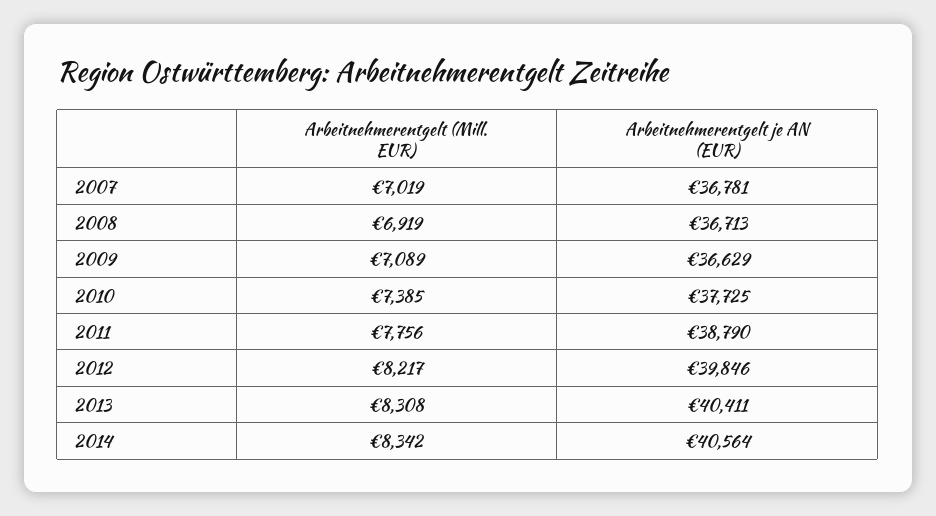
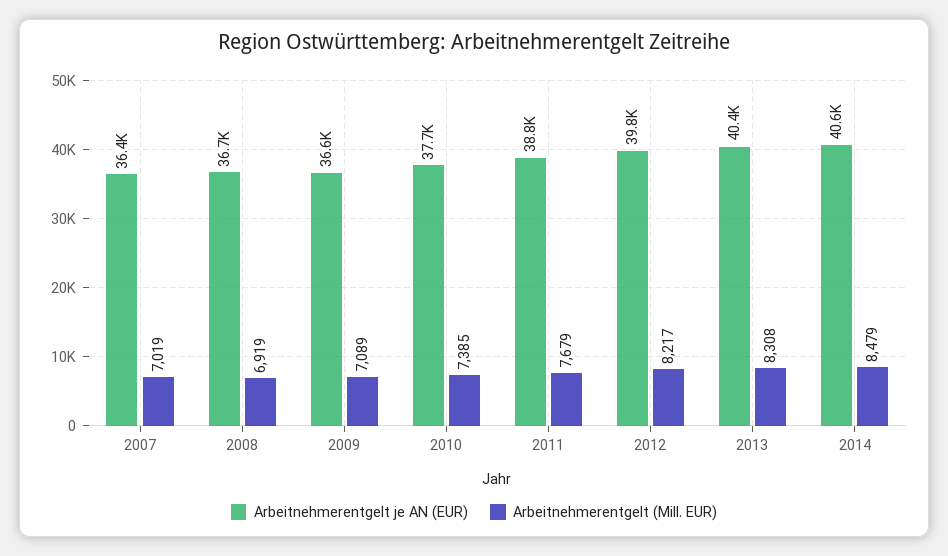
  {
    "Arbeitnehmerentgelt (Mill. EUR)": {
      "2007": 7019,
      "2008": 6919,
      "2009": 7089,
      "2010": 7385,
-     "2011": 7756,
+     "2011": 7679,
      "2012": 8217,
      "2013": 8308,
-     "2014": 8342
+     "2014": 8479
    },
    "Arbeitnehmerentgelt je AN (EUR)": {
-     "2007": 36781,
+     "2007": 36400,
      "2008": 36713,
      "2009": 36629,
      "2010": 37725,
      "2011": 38790,
      "2012": 39846,
      "2013": 40411,
      "2014": 40564
    }
  }

